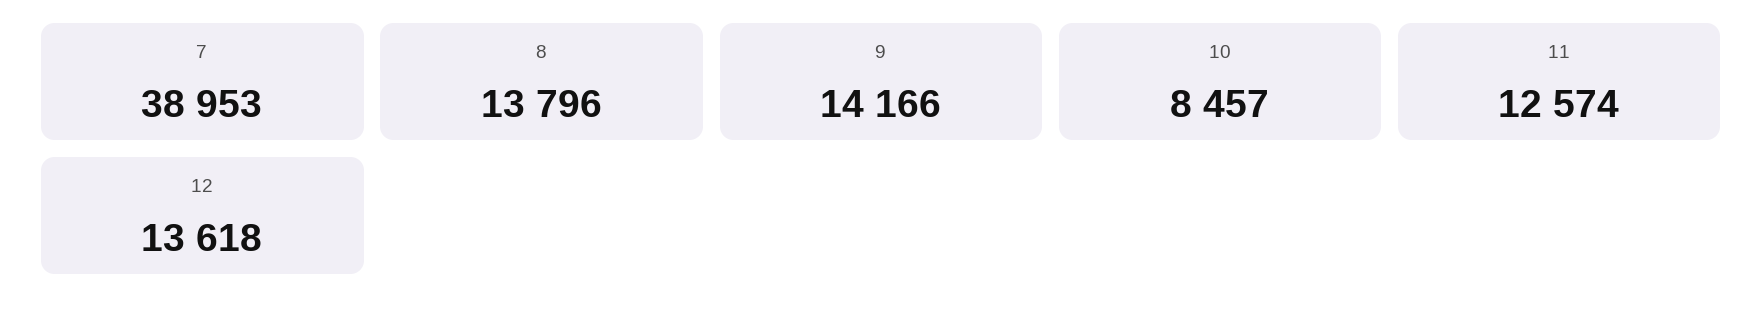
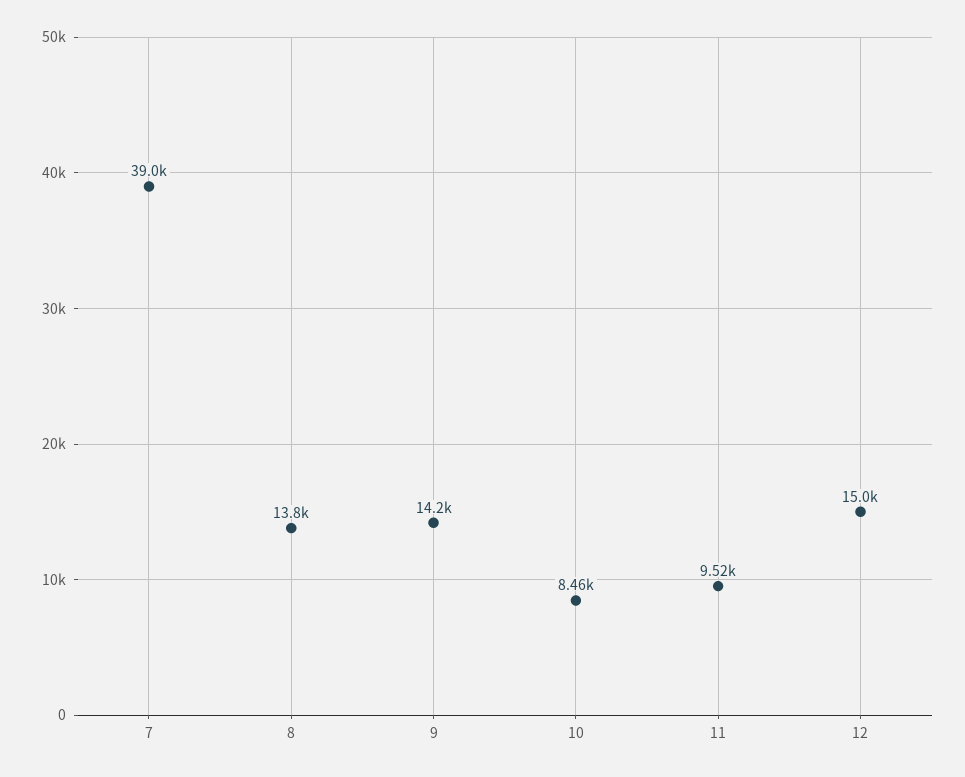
  {
    "7": 38953,
    "8": 13796,
    "9": 14166,
    "10": 8457,
-   "11": 12574,
+   "11": 9520,
-   "12": 13618
+   "12": 15000
  }

